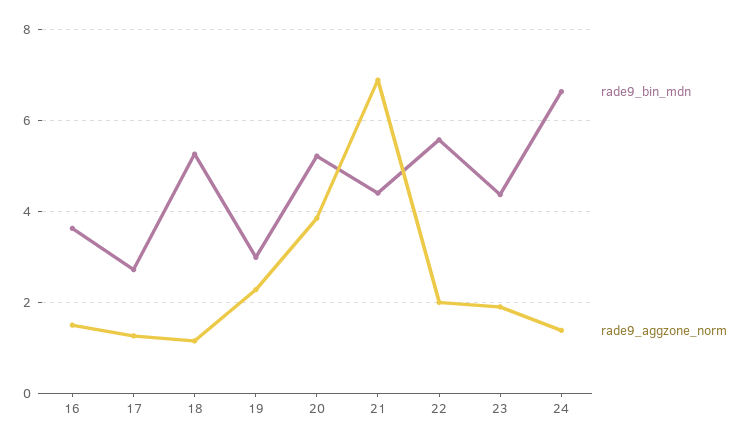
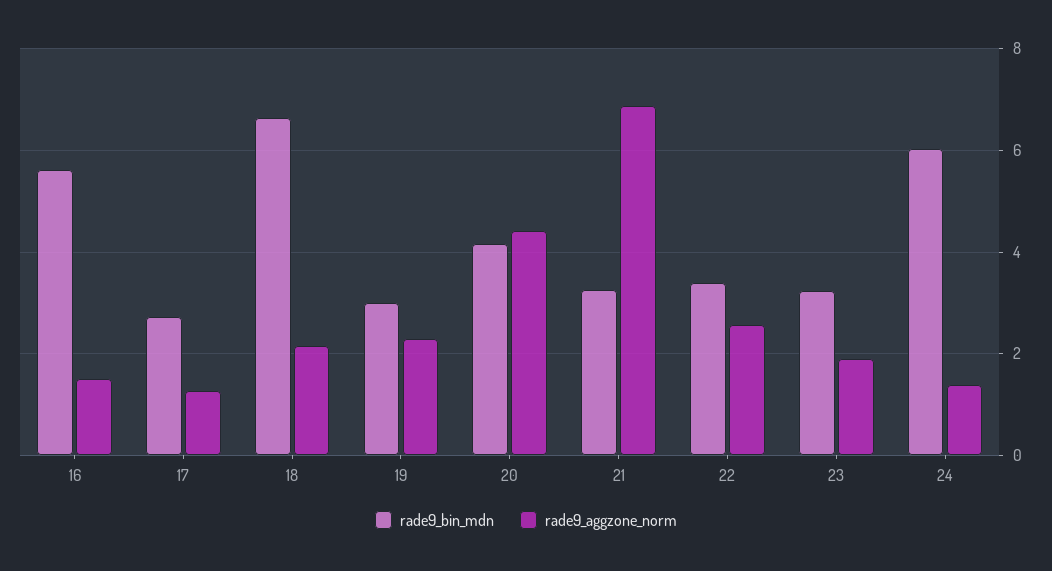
  {
    "rade9_bin_mdn": {
-     "16": 3.6,
+     "16": 5.6,
      "17": 2.8,
-     "18": 5.2,
+     "18": 6.6,
      "19": 3,
-     "20": 5.2,
+     "20": 4.2,
-     "21": 4.4,
+     "21": 3.2,
-     "22": 5.6,
+     "22": 3.4,
-     "23": 4.4,
+     "23": 3.2,
-     "24": 6.6
+     "24": 6
    },
    "rade9_aggzone_norm": {
      "16": 1.6,
      "17": 1.2,
-     "18": 1.2,
+     "18": 2.2,
      "19": 2.2,
-     "20": 3.8,
+     "20": 4.4,
      "21": 6.8,
-     "22": 2,
+     "22": 2.6,
      "23": 2,
      "24": 1.4
    }
  }

